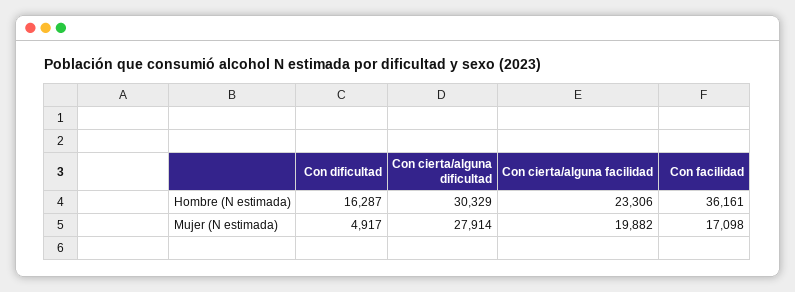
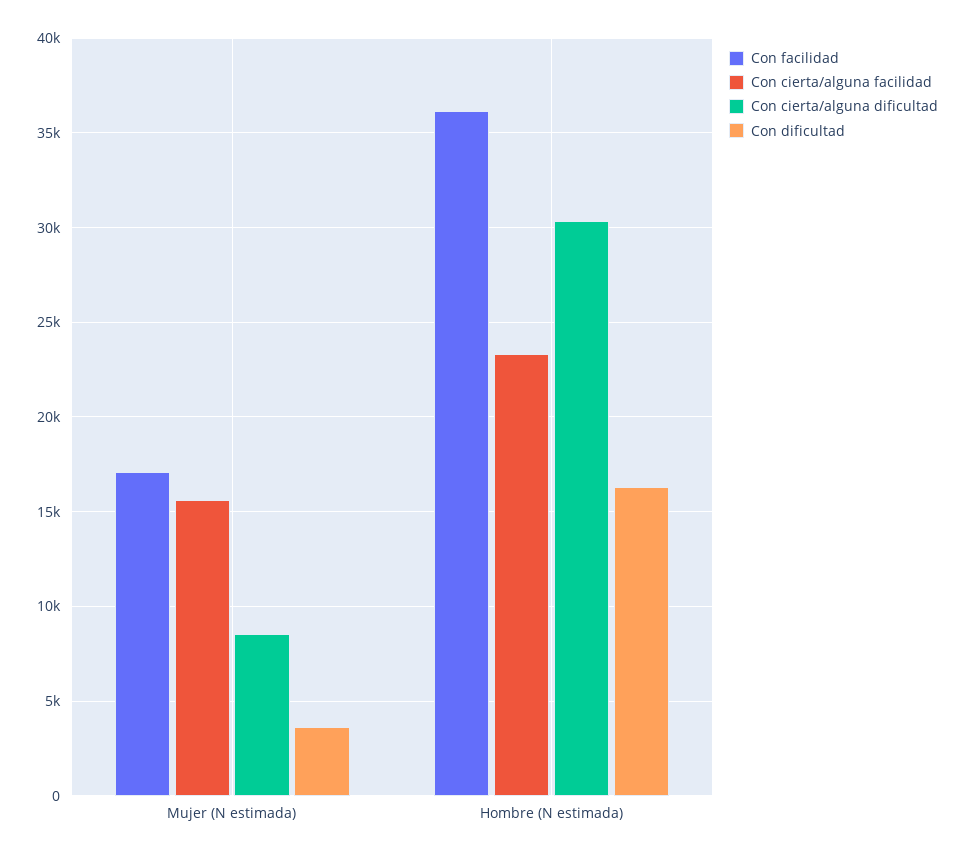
  {
    "Con dificultad": {
      "Hombre (N estimada)": 16287,
-     "Mujer (N estimada)": 4917
+     "Mujer (N estimada)": 3500
    },
    "Con cierta/alguna dificultad": {
      "Hombre (N estimada)": 30329,
-     "Mujer (N estimada)": 27914
+     "Mujer (N estimada)": 8500
    },
    "Con cierta/alguna facilidad": {
      "Hombre (N estimada)": 23306,
-     "Mujer (N estimada)": 19882
+     "Mujer (N estimada)": 15500
    },
    "Con facilidad": {
      "Hombre (N estimada)": 36161,
      "Mujer (N estimada)": 17098
    }
  }

